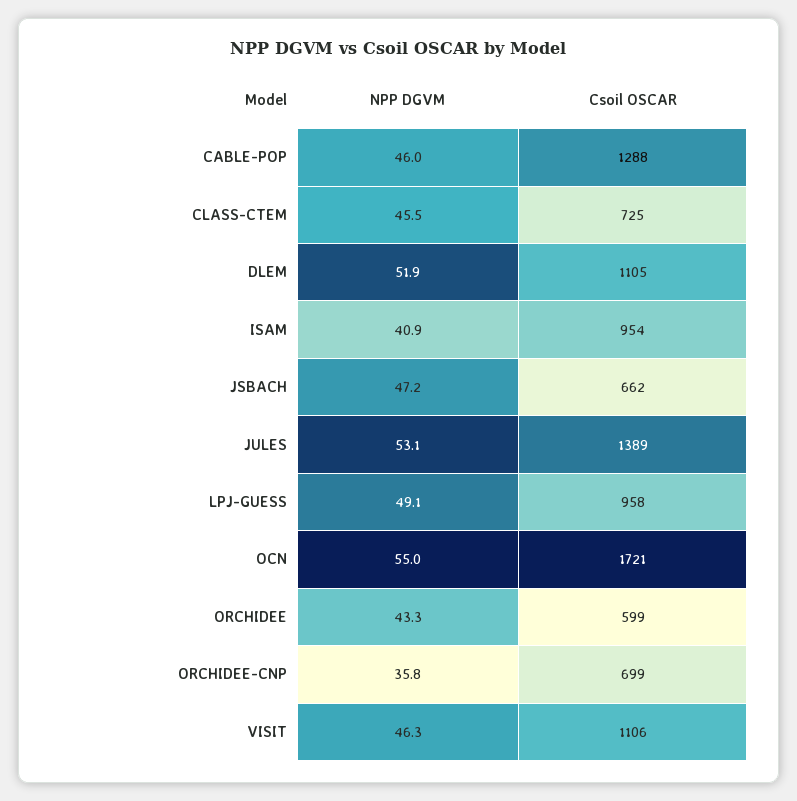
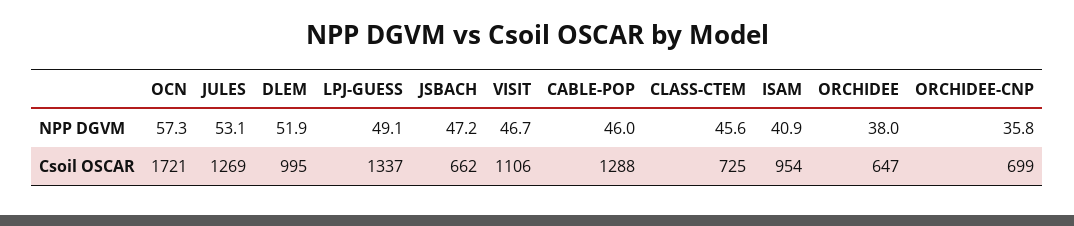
  {
    "NPP DGVM": {
      "CABLE-POP": 46,
-     "CLASS-CTEM": 45.5,
+     "CLASS-CTEM": 45.6,
      "DLEM": 51.9,
      "ISAM": 40.9,
      "JSBACH": 47.2,
      "JULES": 53.1,
      "LPJ-GUESS": 49.1,
-     "OCN": 55,
+     "OCN": 57.3,
-     "ORCHIDEE": 43.3,
+     "ORCHIDEE": 38,
      "ORCHIDEE-CNP": 35.8,
-     "VISIT": 46.3
+     "VISIT": 46.7
    },
    "Csoil OSCAR": {
      "CABLE-POP": 1288,
      "CLASS-CTEM": 725,
-     "DLEM": 1105,
+     "DLEM": 995,
      "ISAM": 954,
      "JSBACH": 662,
-     "JULES": 1389,
+     "JULES": 1269,
-     "LPJ-GUESS": 958,
+     "LPJ-GUESS": 1337,
      "OCN": 1721,
-     "ORCHIDEE": 599,
+     "ORCHIDEE": 647,
      "ORCHIDEE-CNP": 699,
      "VISIT": 1106
    }
  }

